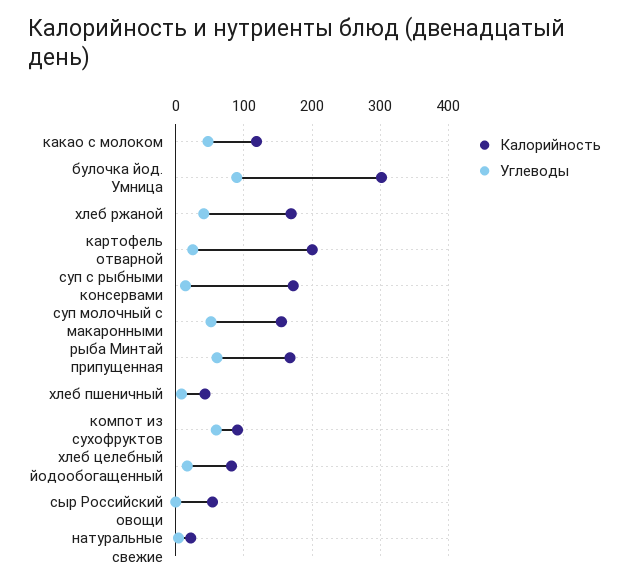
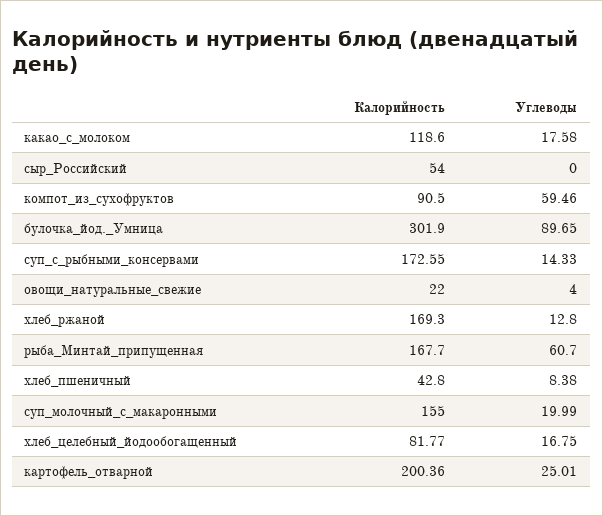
  {
    "Калорийность": {
      "какао с молоком": 118.6,
      "булочка йод. Умница": 301.9,
      "хлеб ржаной": 169.3,
      "картофель отварной": 200.36,
      "суп с рыбными консервами": 172.55,
      "суп молочный с макаронными": 155,
      "рыба Минтай припущенная": 167.7,
      "хлеб пшеничный": 42.8,
      "компот из сухофруктов": 90.5,
      "хлеб целебный йодообогащенный": 81.77,
      "сыр Российский": 54,
      "овощи натуральные свежие": 22
    },
    "Углеводы": {
-     "какао с молоком": 50,
+     "какао с молоком": 17.58,
      "булочка йод. Умница": 89.65,
-     "хлеб ржаной": 40,
+     "хлеб ржаной": 12.8,
      "картофель отварной": 25.01,
      "суп с рыбными консервами": 14.33,
-     "суп молочный с макаронными": 50,
+     "суп молочный с макаронными": 19.99,
      "рыба Минтай припущенная": 60.7,
      "хлеб пшеничный": 8.38,
      "компот из сухофруктов": 59.46,
      "хлеб целебный йодообогащенный": 16.75,
      "сыр Российский": 0,
      "овощи натуральные свежие": 4
    }
  }

